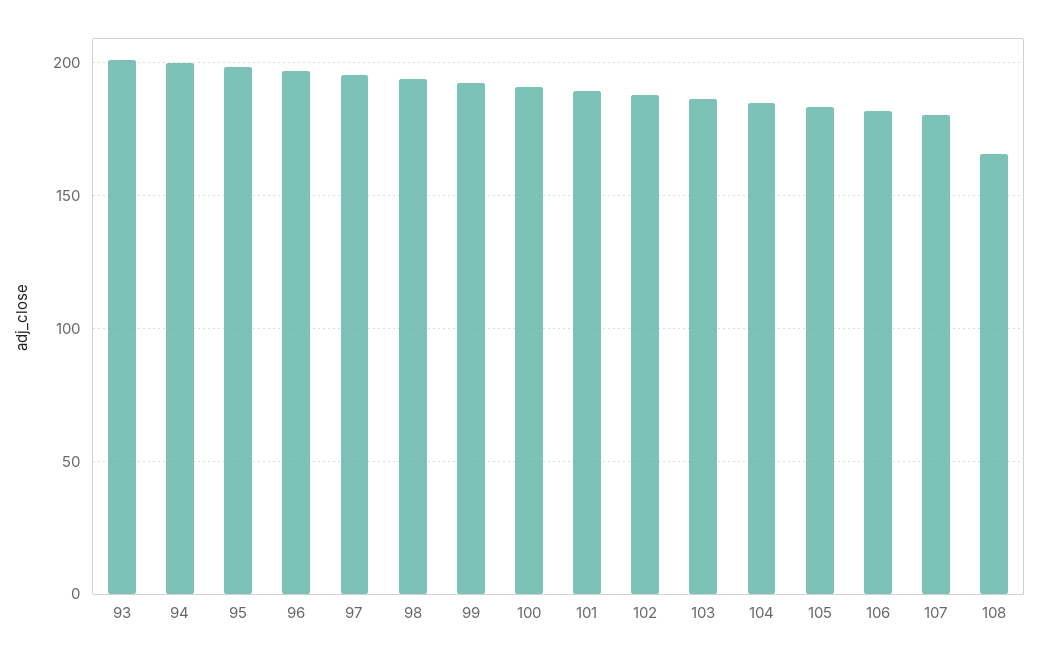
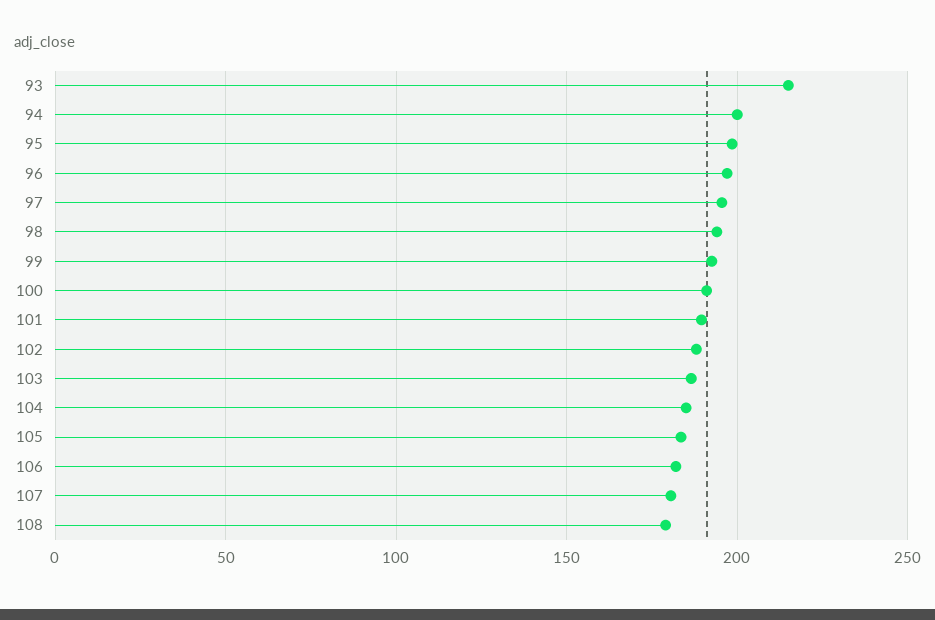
  {
-   "93": 200,
+   "93": 215,
    "94": 200,
    "95": 200,
    "96": 195,
    "97": 195,
    "98": 195,
    "99": 195,
    "100": 190,
    "101": 190,
    "102": 190,
    "103": 185,
    "104": 185,
    "105": 185,
    "106": 180,
    "107": 180,
-   "108": 165
+   "108": 180
  }

